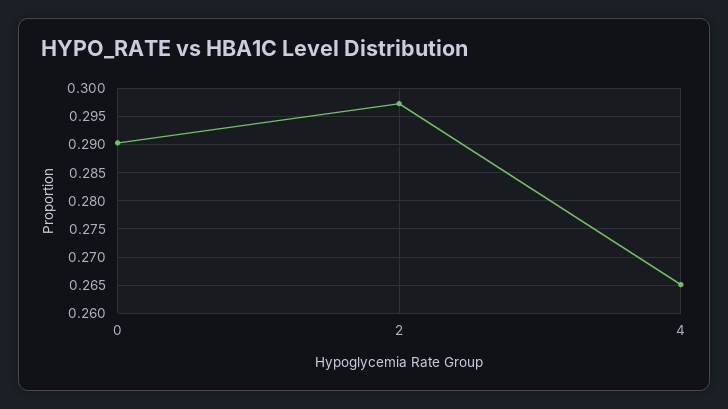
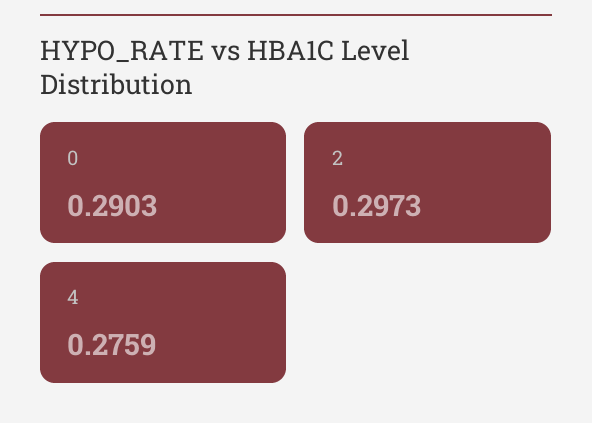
  {
    "0": 0.2903,
    "2": 0.2973,
-   "4": 0.265
+   "4": 0.2759
  }

